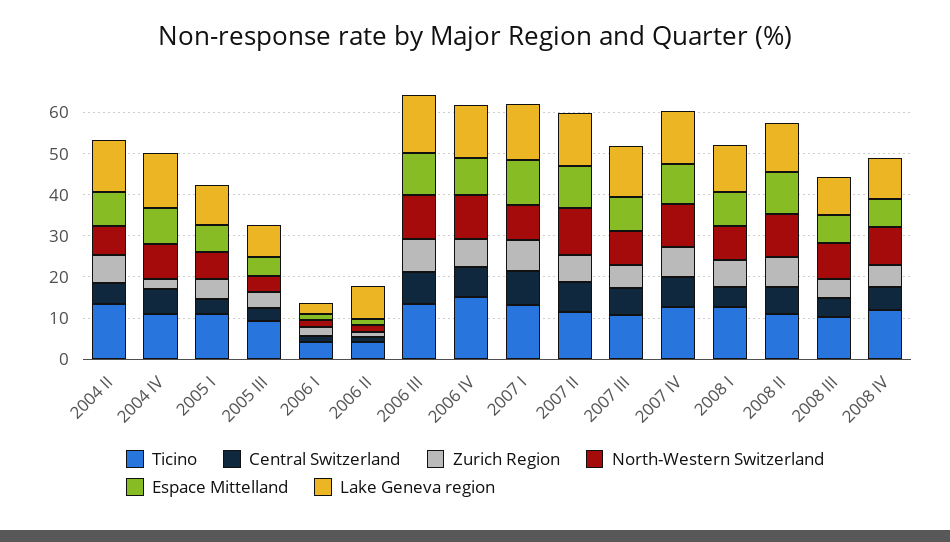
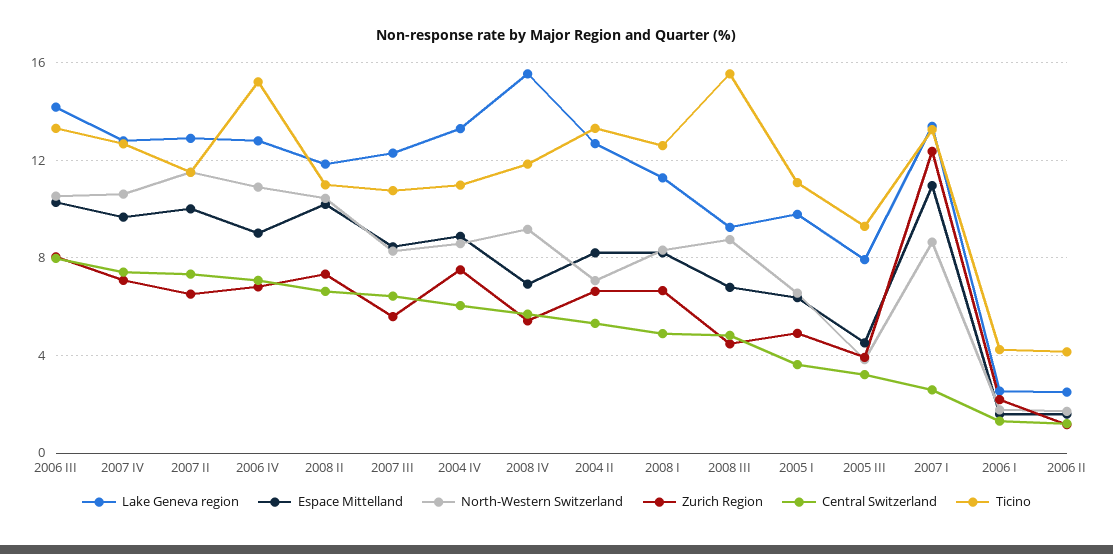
  {
    "Ticino": {
      "2004 II": 13.5,
      "2004 IV": 11,
      "2005 I": 11,
      "2005 III": 9.5,
      "2006 I": 4,
      "2006 II": 4,
      "2006 III": 13.5,
      "2006 IV": 15,
      "2007 I": 13.5,
      "2007 II": 11.5,
      "2007 III": 11,
      "2007 IV": 12.5,
      "2008 I": 12.5,
      "2008 II": 11,
-     "2008 III": 10,
+     "2008 III": 15.5,
      "2008 IV": 12
    },
    "Central Switzerland": {
      "2004 II": 5.5,
      "2004 IV": 6,
      "2005 I": 3.5,
      "2005 III": 3,
      "2006 I": 1.5,
      "2006 II": 1,
      "2006 III": 8,
      "2006 IV": 7,
-     "2007 I": 8,
+     "2007 I": 2.5,
      "2007 II": 7.5,
      "2007 III": 6.5,
      "2007 IV": 7.5,
      "2008 I": 5,
      "2008 II": 6.5,
      "2008 III": 5,
      "2008 IV": 5.5
    },
    "Zurich Region": {
      "2004 II": 6.5,
-     "2004 IV": 2,
+     "2004 IV": 7.5,
      "2005 I": 5,
      "2005 III": 4,
      "2006 I": 2,
      "2006 II": 1,
      "2006 III": 8,
      "2006 IV": 7,
-     "2007 I": 8,
+     "2007 I": 12.5,
      "2007 II": 6.5,
      "2007 III": 5.5,
      "2007 IV": 7,
      "2008 I": 6.5,
      "2008 II": 7.5,
      "2008 III": 4.5,
      "2008 IV": 5.5
    },
    "North-Western Switzerland": {
      "2004 II": 7,
      "2004 IV": 8.5,
      "2005 I": 6.5,
      "2005 III": 4,
      "2006 I": 2,
      "2006 II": 1.5,
      "2006 III": 10.5,
      "2006 IV": 11,
      "2007 I": 8.5,
      "2007 II": 11.5,
      "2007 III": 8.5,
      "2007 IV": 10.5,
      "2008 I": 8.5,
      "2008 II": 10.5,
      "2008 III": 9,
      "2008 IV": 9
    },
    "Espace Mittelland": {
      "2004 II": 8,
      "2004 IV": 9,
      "2005 I": 6.5,
      "2005 III": 4.5,
      "2006 I": 1.5,
      "2006 II": 1.5,
      "2006 III": 10.5,
      "2006 IV": 9,
      "2007 I": 11,
      "2007 II": 10,
      "2007 III": 8.5,
      "2007 IV": 9.5,
      "2008 I": 8,
      "2008 II": 10,
      "2008 III": 7,
      "2008 IV": 7
    },
    "Lake Geneva region": {
      "2004 II": 12.5,
      "2004 IV": 13.5,
      "2005 I": 10,
      "2005 III": 8,
      "2006 I": 2.5,
-     "2006 II": 8,
+     "2006 II": 2.5,
      "2006 III": 14,
      "2006 IV": 13,
      "2007 I": 13.5,
      "2007 II": 13,
      "2007 III": 12.5,
      "2007 IV": 13,
      "2008 I": 11.5,
      "2008 II": 12,
      "2008 III": 9.5,
-     "2008 IV": 10
+     "2008 IV": 15.5
    }
  }

